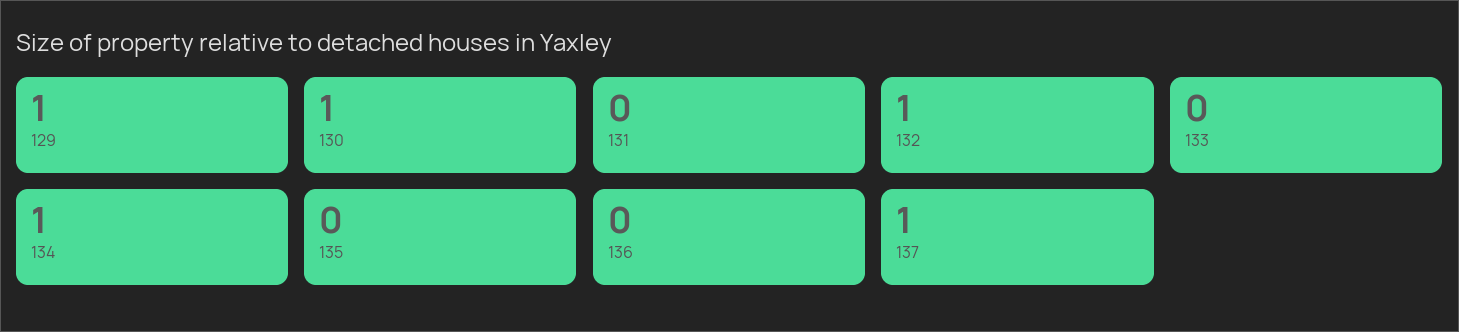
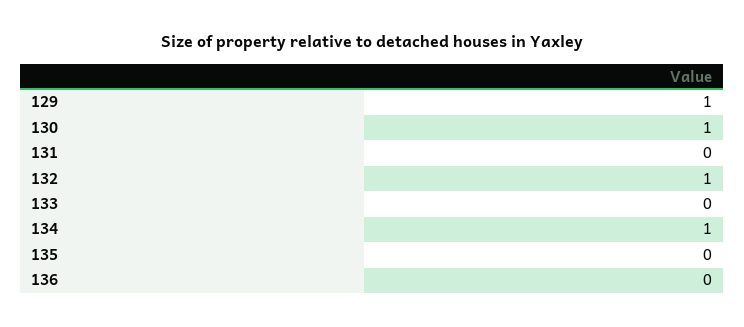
  {
    "129": 1,
    "130": 1,
    "131": 0,
    "132": 1,
    "133": 0,
    "134": 1,
    "135": 0,
-   "136": 0,
+   "136": 0
-   "137": 1
  }

